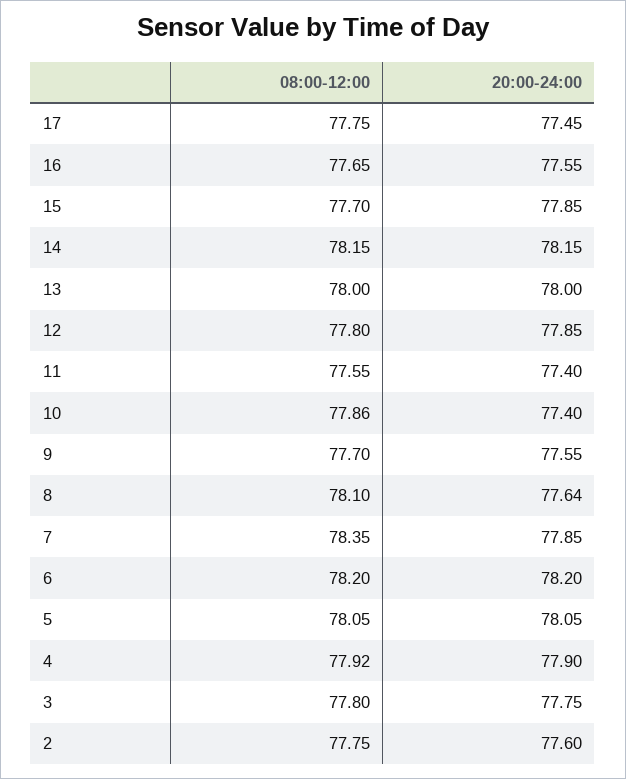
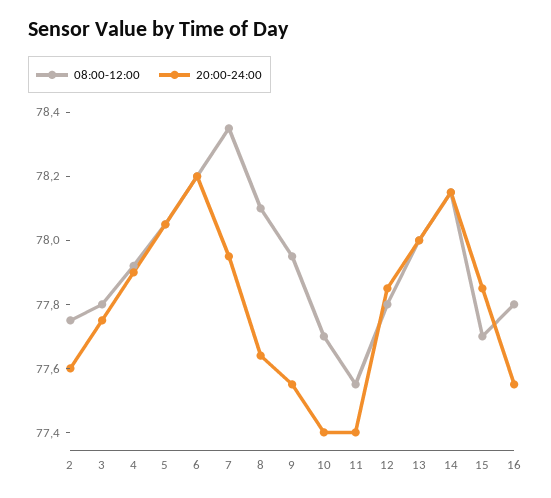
  {
    "08:00-12:00": {
-     "17": 77.75,
-     "16": 77.65,
+     "16": 77.8,
      "15": 77.7,
      "14": 78.15,
      "13": 78,
      "12": 77.8,
      "11": 77.55,
-     "10": 77.86,
+     "10": 77.7,
-     "9": 77.7,
+     "9": 77.95,
      "8": 78.1,
      "7": 78.35,
      "6": 78.2,
      "5": 78.05,
      "4": 77.92,
      "3": 77.8,
      "2": 77.75
    },
    "20:00-24:00": {
-     "17": 77.45,
      "16": 77.55,
      "15": 77.85,
      "14": 78.15,
      "13": 78,
      "12": 77.85,
      "11": 77.4,
      "10": 77.4,
      "9": 77.55,
      "8": 77.64,
-     "7": 77.85,
+     "7": 77.95,
      "6": 78.2,
      "5": 78.05,
      "4": 77.9,
      "3": 77.75,
      "2": 77.6
    }
  }

